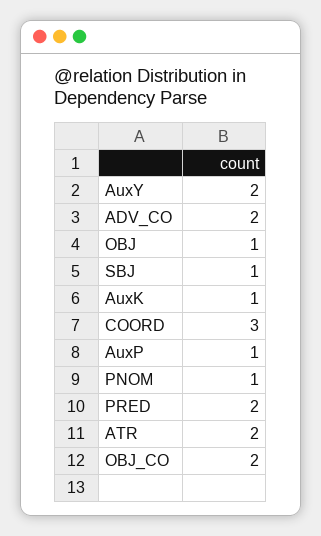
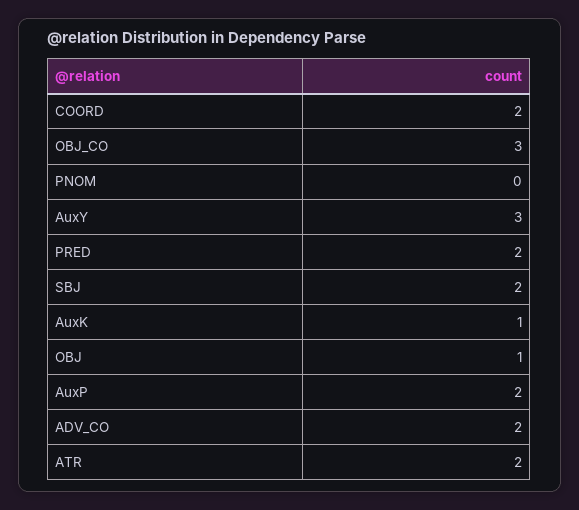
  {
-   "AuxY": 2,
+   "AuxY": 3,
    "ADV_CO": 2,
    "OBJ": 1,
-   "SBJ": 1,
+   "SBJ": 2,
    "AuxK": 1,
-   "COORD": 3,
+   "COORD": 2,
-   "AuxP": 1,
+   "AuxP": 2,
-   "PNOM": 1,
+   "PNOM": 0,
    "PRED": 2,
    "ATR": 2,
-   "OBJ_CO": 2
+   "OBJ_CO": 3
  }

